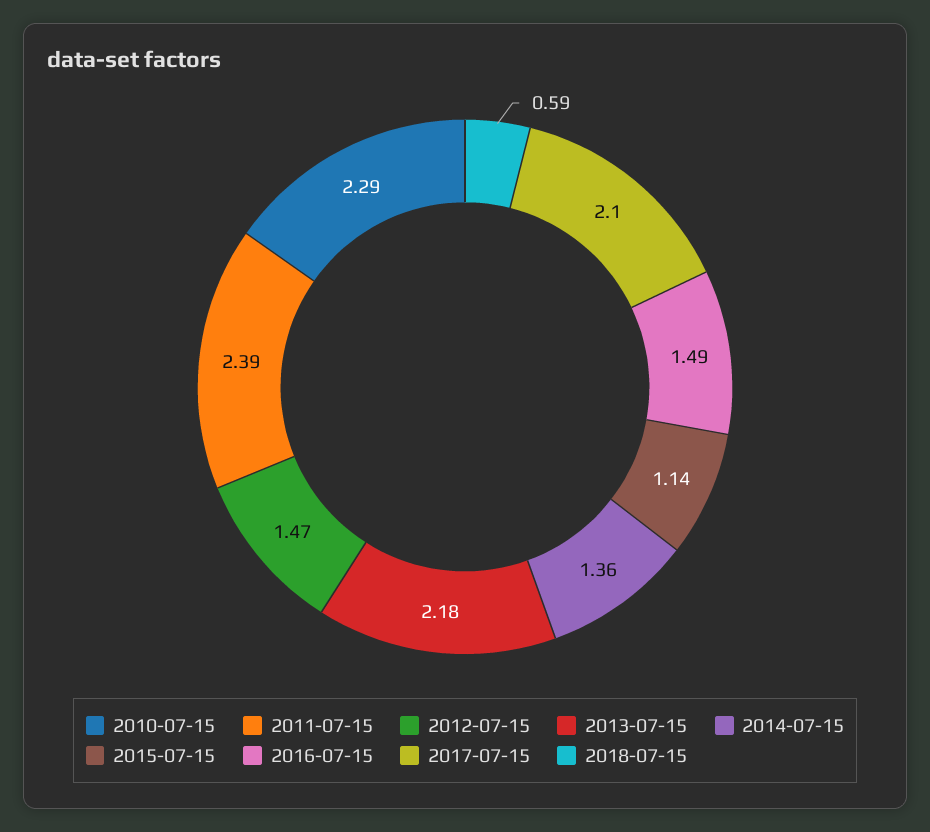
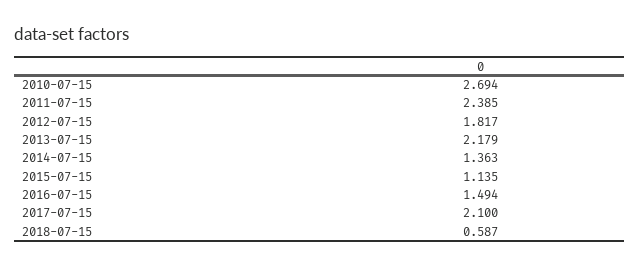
  {
-   "2010-07-15": 2.29,
+   "2010-07-15": 2.694,
    "2011-07-15": 2.385,
-   "2012-07-15": 1.47,
+   "2012-07-15": 1.817,
    "2013-07-15": 2.179,
    "2014-07-15": 1.363,
    "2015-07-15": 1.135,
    "2016-07-15": 1.494,
    "2017-07-15": 2.1,
    "2018-07-15": 0.587
  }

